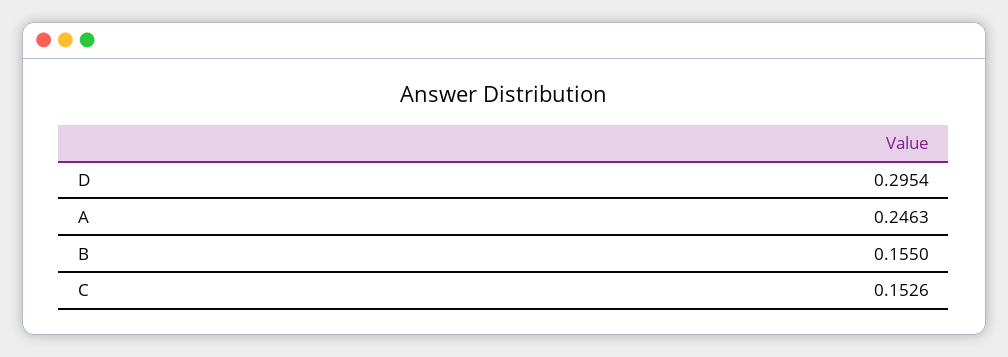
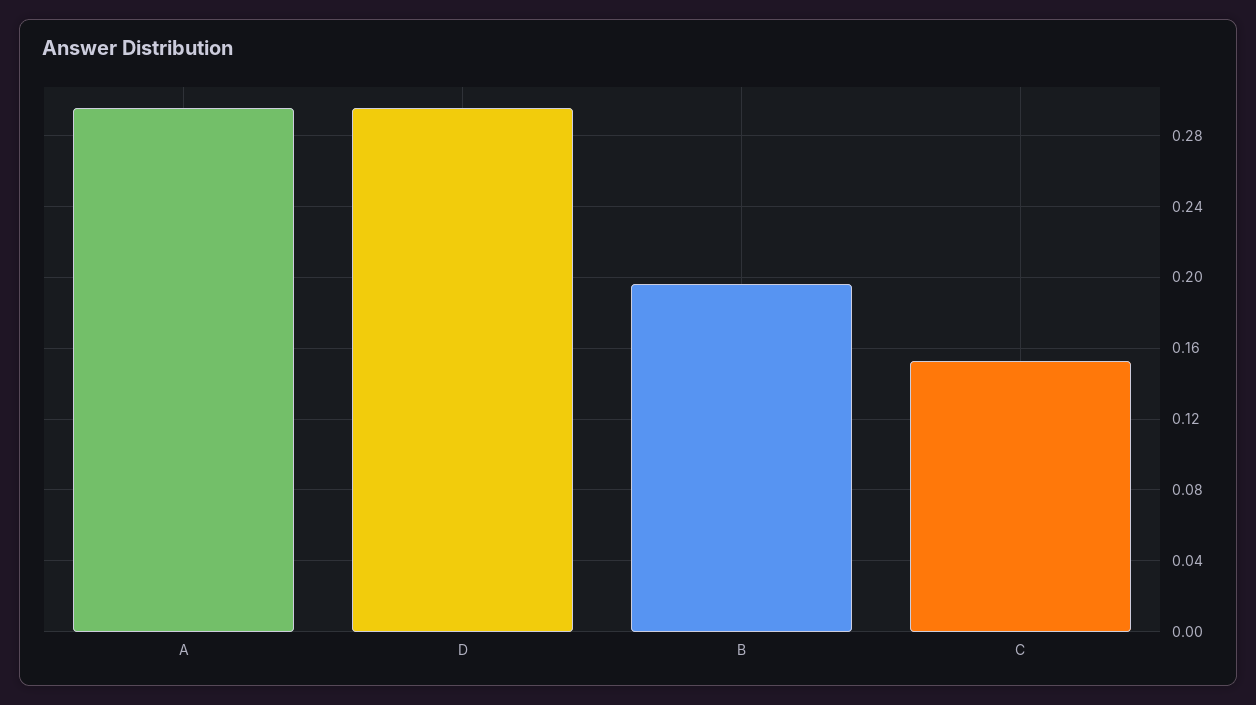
  {
    "D": 0.2954,
-   "A": 0.2463,
+   "A": 0.295,
-   "B": 0.155,
+   "B": 0.195,
    "C": 0.1526
  }

